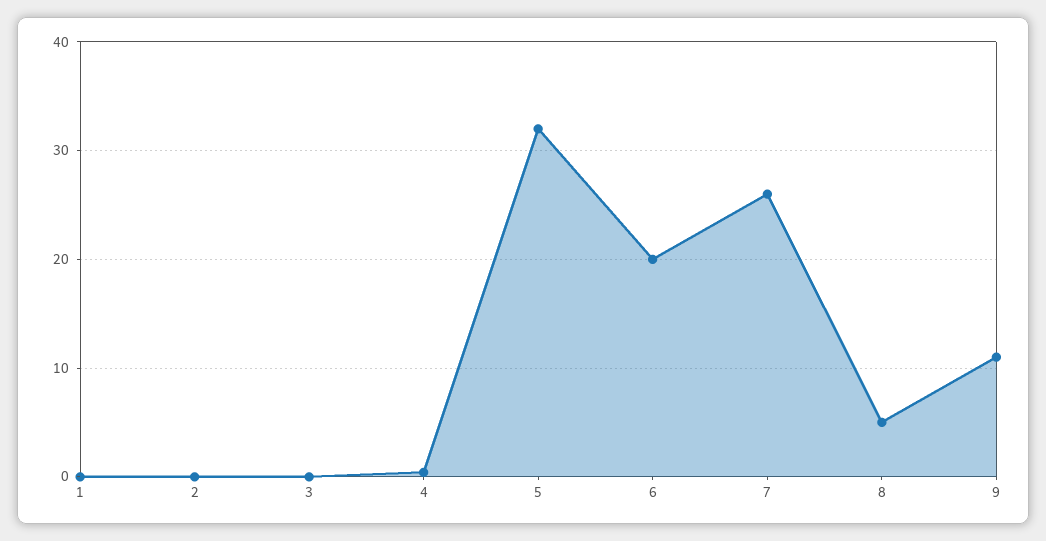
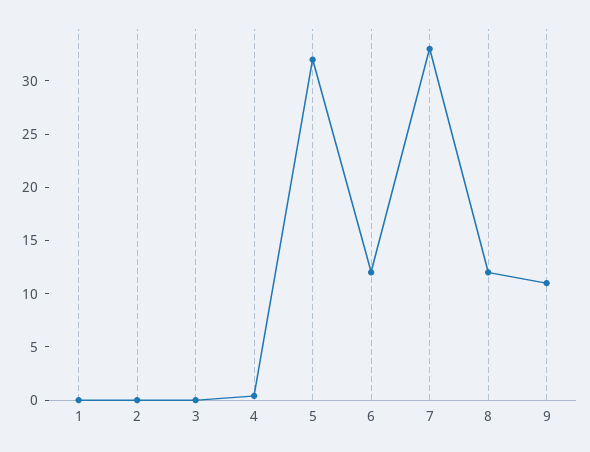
  {
    "1": 0,
    "2": 0,
    "3": 0,
    "4": 0,
    "5": 32,
-   "6": 20,
+   "6": 12,
-   "7": 26,
+   "7": 33,
-   "8": 5,
+   "8": 12,
    "9": 11
  }

